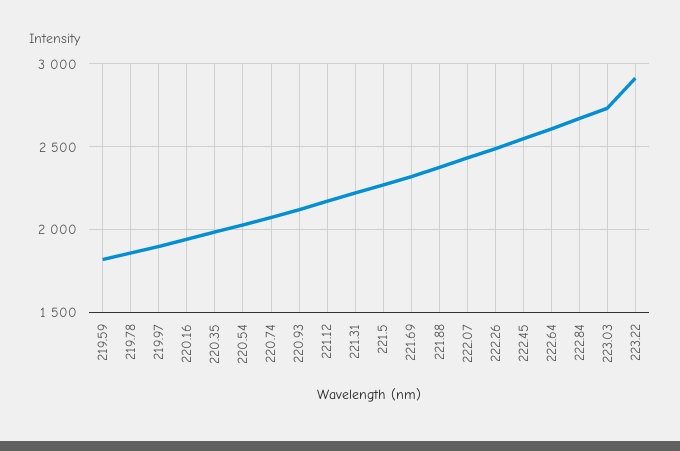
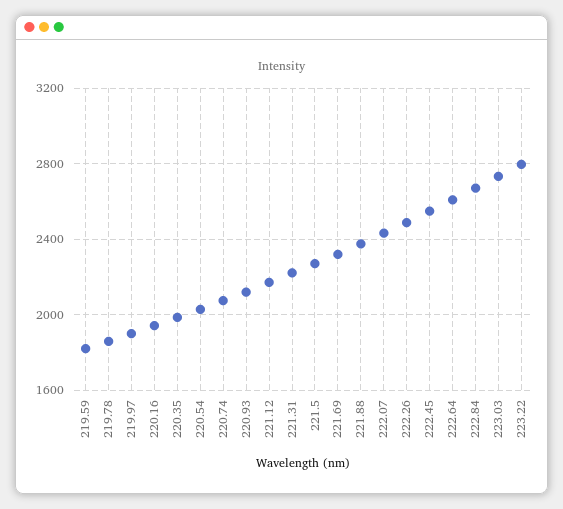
  {
    "219.59": 1800,
    "219.78": 1850,
    "219.97": 1900,
    "220.16": 1950,
    "220.35": 2000,
    "220.54": 2050,
    "220.74": 2050,
    "220.93": 2100,
    "221.12": 2150,
    "221.31": 2200,
    "221.5": 2250,
    "221.69": 2300,
    "221.88": 2400,
    "222.07": 2450,
    "222.26": 2500,
    "222.45": 2550,
    "222.64": 2600,
    "222.84": 2650,
    "223.03": 2750,
-   "223.22": 2900
+   "223.22": 2800
  }

